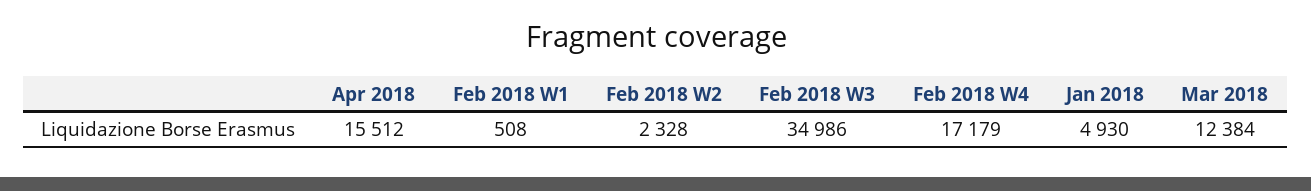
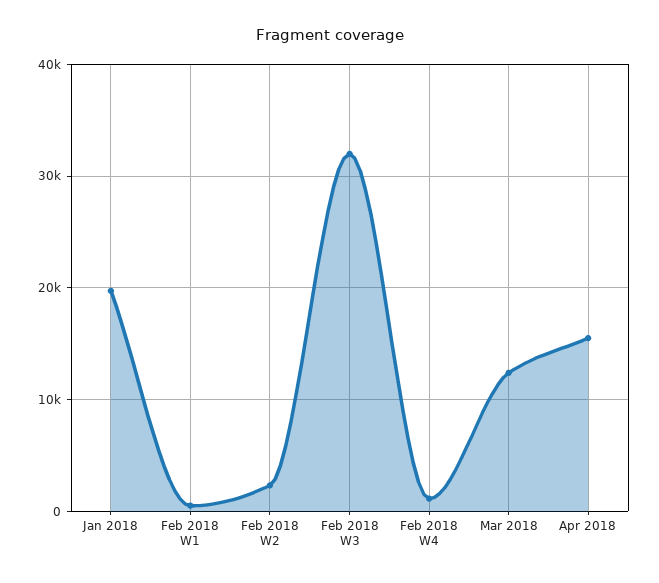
  {
    "Apr 2018": 15512,
    "Feb 2018 W1": 508,
    "Feb 2018 W2": 2328,
-   "Feb 2018 W3": 34986,
+   "Feb 2018 W3": 32000,
-   "Feb 2018 W4": 17179,
+   "Feb 2018 W4": 1000,
-   "Jan 2018": 4930,
+   "Jan 2018": 20000,
    "Mar 2018": 12384
  }

